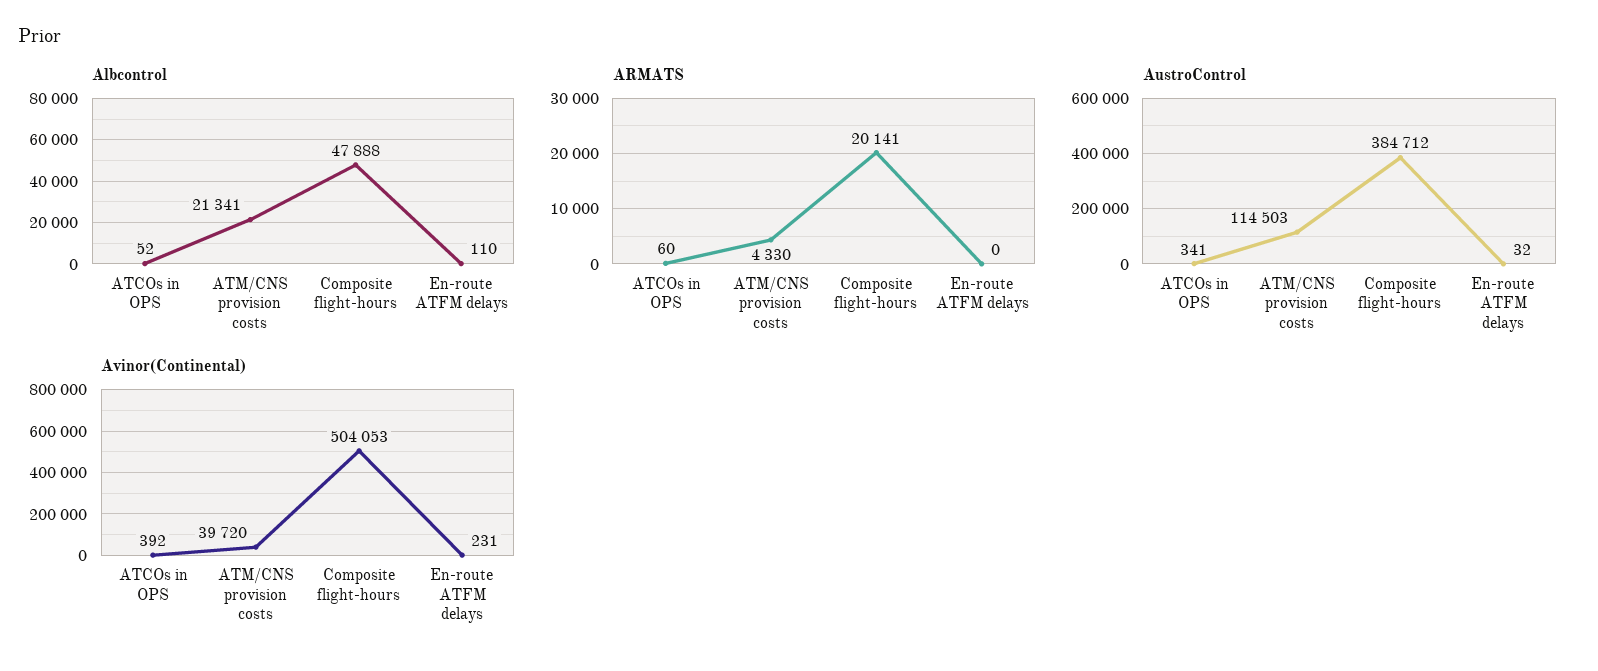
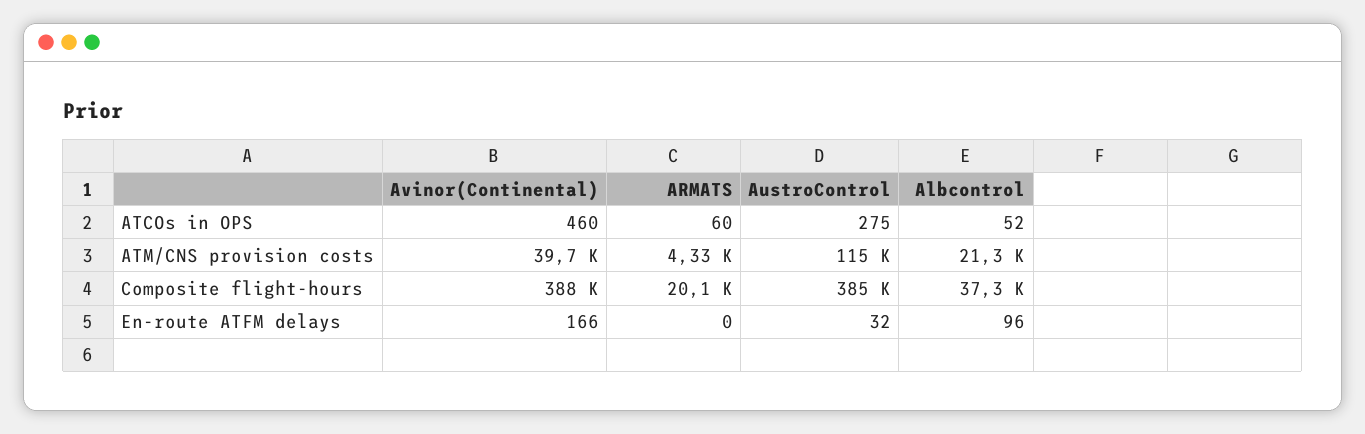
  {
    "Albcontrol": {
      "ATCOs in OPS": 52,
      "ATM/CNS provision costs": 21341,
-     "Composite flight-hours": 47888,
+     "Composite flight-hours": 37300,
-     "En-route ATFM delays": 110
+     "En-route ATFM delays": 96
    },
    "ARMATS": {
      "ATCOs in OPS": 60,
      "ATM/CNS provision costs": 4330,
      "Composite flight-hours": 20141,
      "En-route ATFM delays": 0
    },
    "AustroControl": {
-     "ATCOs in OPS": 341,
+     "ATCOs in OPS": 275,
      "ATM/CNS provision costs": 114503,
      "Composite flight-hours": 384712,
      "En-route ATFM delays": 32
    },
    "Avinor(Continental)": {
-     "ATCOs in OPS": 392,
+     "ATCOs in OPS": 460,
      "ATM/CNS provision costs": 39720,
-     "Composite flight-hours": 504053,
+     "Composite flight-hours": 388000,
-     "En-route ATFM delays": 231
+     "En-route ATFM delays": 166
    }
  }

